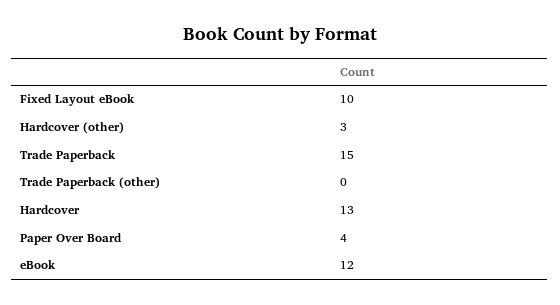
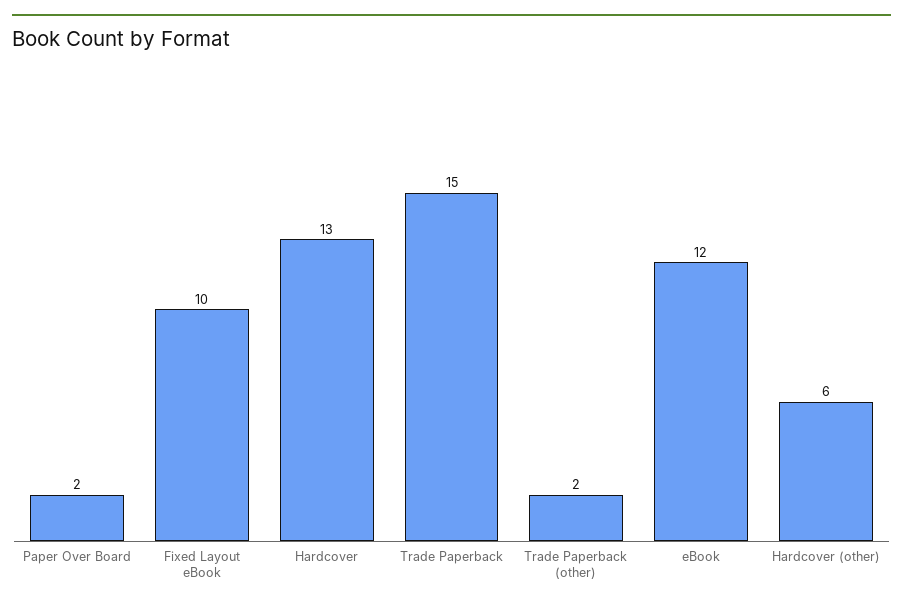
  {
    "Fixed Layout eBook": 10,
-   "Hardcover (other)": 3,
+   "Hardcover (other)": 6,
    "Trade Paperback": 15,
-   "Trade Paperback (other)": 0,
+   "Trade Paperback (other)": 2,
    "Hardcover": 13,
-   "Paper Over Board": 4,
+   "Paper Over Board": 2,
    "eBook": 12
  }

